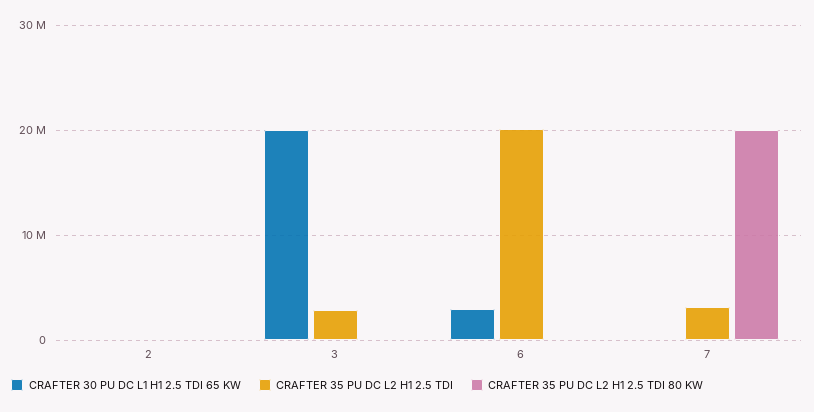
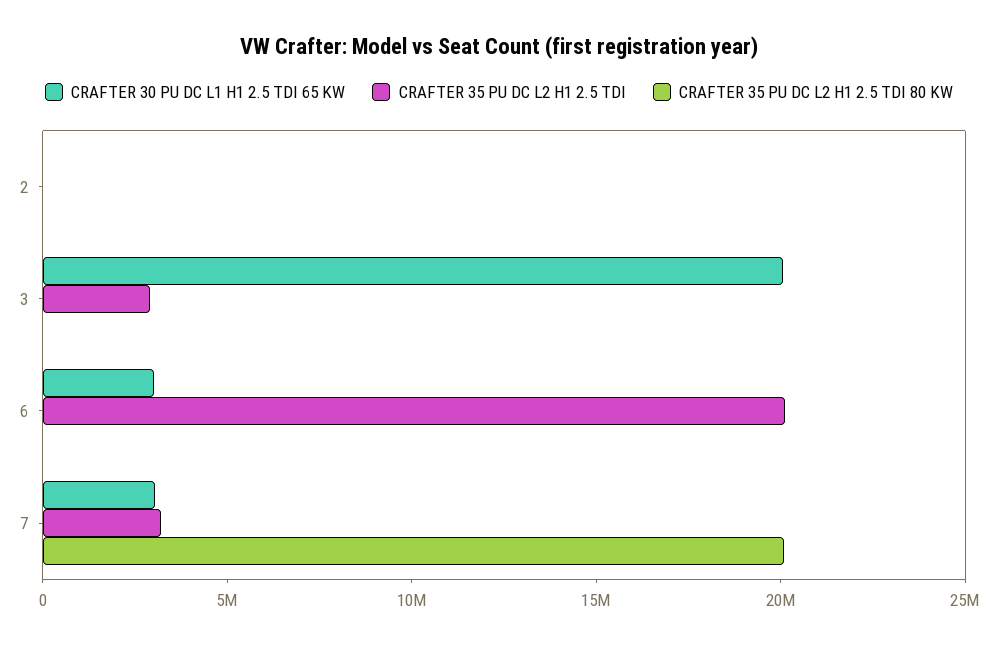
  {
    "CRAFTER 30 PU DC L1 H1 2.5 TDI 65 KW": {
      "2": 0,
      "3": 20000000,
      "6": 3000000,
-     "7": 0
+     "7": 3000000
    },
    "CRAFTER 35 PU DC L2 H1 2.5 TDI": {
      "2": 0,
      "3": 3000000,
      "6": 20000000,
      "7": 3000000
    },
    "CRAFTER 35 PU DC L2 H1 2.5 TDI 80 KW": {
      "2": 0,
      "3": 0,
      "6": 0,
      "7": 20000000
    }
  }

